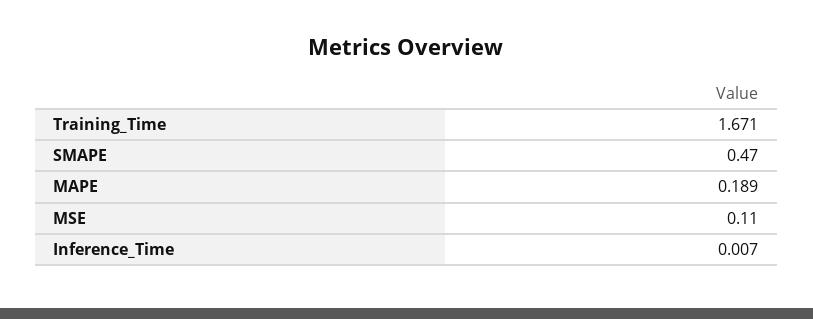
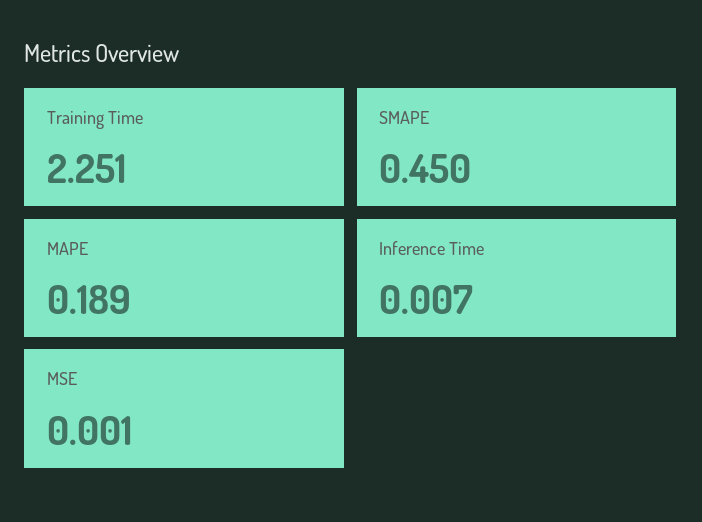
  {
-   "Training_Time": 1.671,
+   "Training_Time": 2.251,
-   "SMAPE": 0.47,
+   "SMAPE": 0.45,
    "MAPE": 0.189,
-   "MSE": 0.11,
+   "MSE": 0.001,
    "Inference_Time": 0.007
  }

